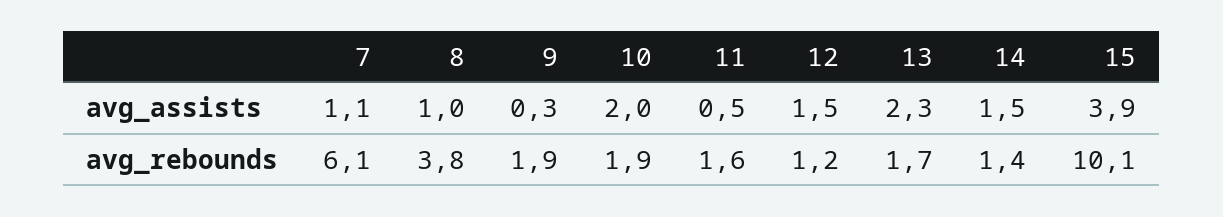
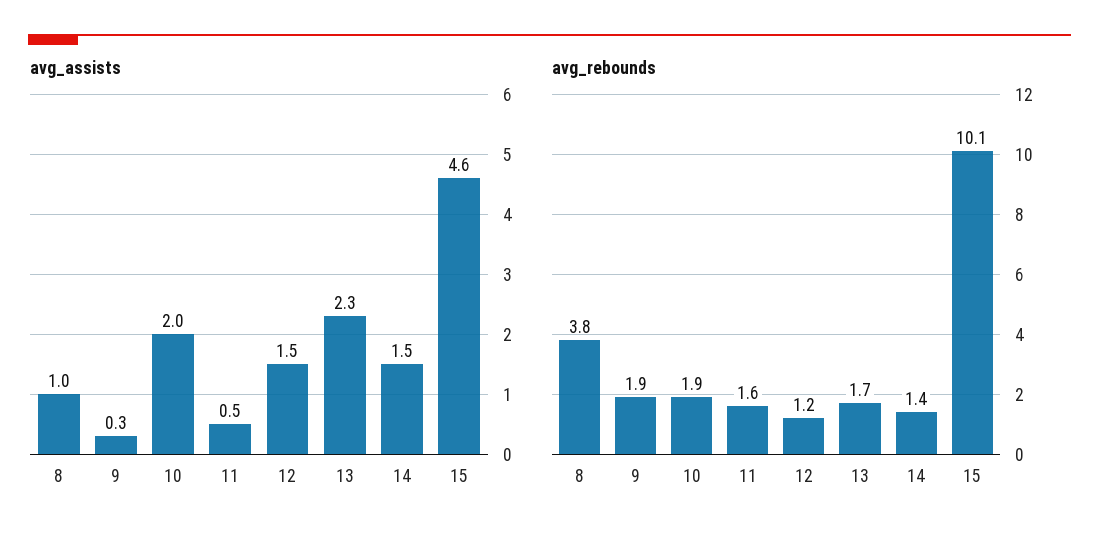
  {
    "avg_assists": {
-     "7": 1.1,
      "8": 1,
      "9": 0.3,
      "10": 2,
      "11": 0.5,
      "12": 1.5,
      "13": 2.3,
      "14": 1.5,
-     "15": 3.9
+     "15": 4.6
    },
    "avg_rebounds": {
-     "7": 6.1,
      "8": 3.8,
      "9": 1.9,
      "10": 1.9,
      "11": 1.6,
      "12": 1.2,
      "13": 1.7,
      "14": 1.4,
      "15": 10.1
    }
  }

